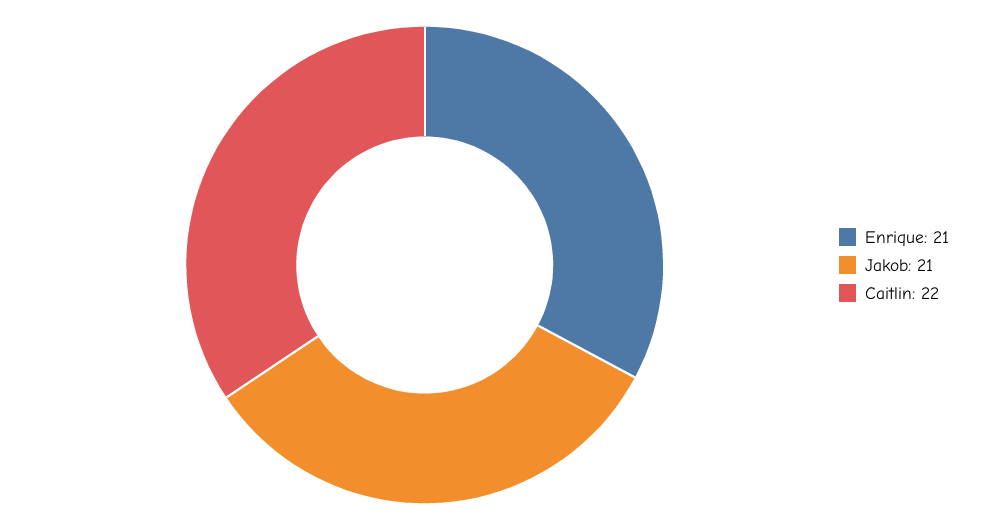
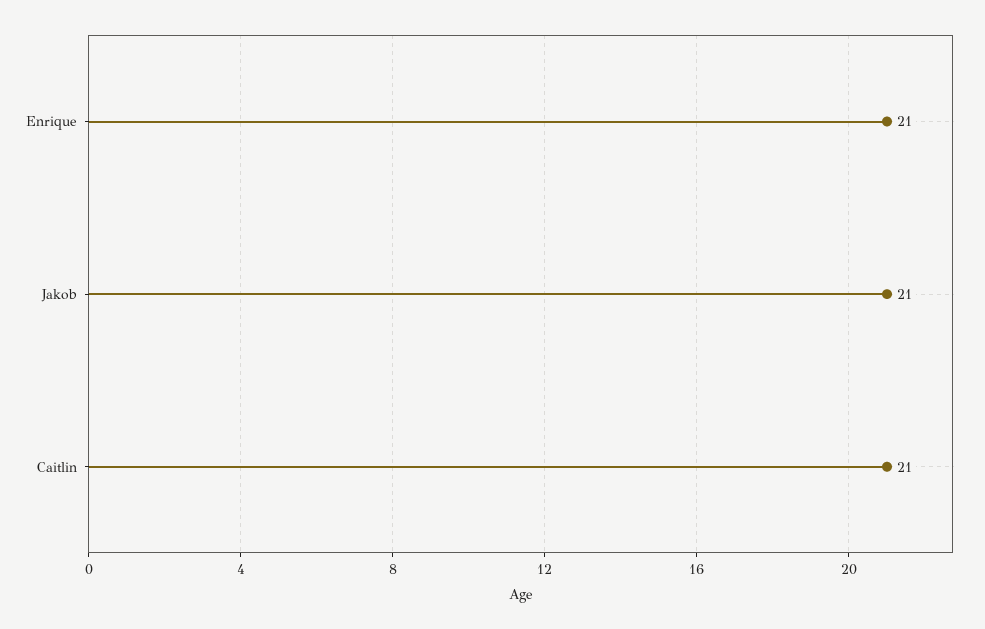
  {
    "Enrique": 21,
    "Jakob": 21,
-   "Caitlin": 22
+   "Caitlin": 21
  }

